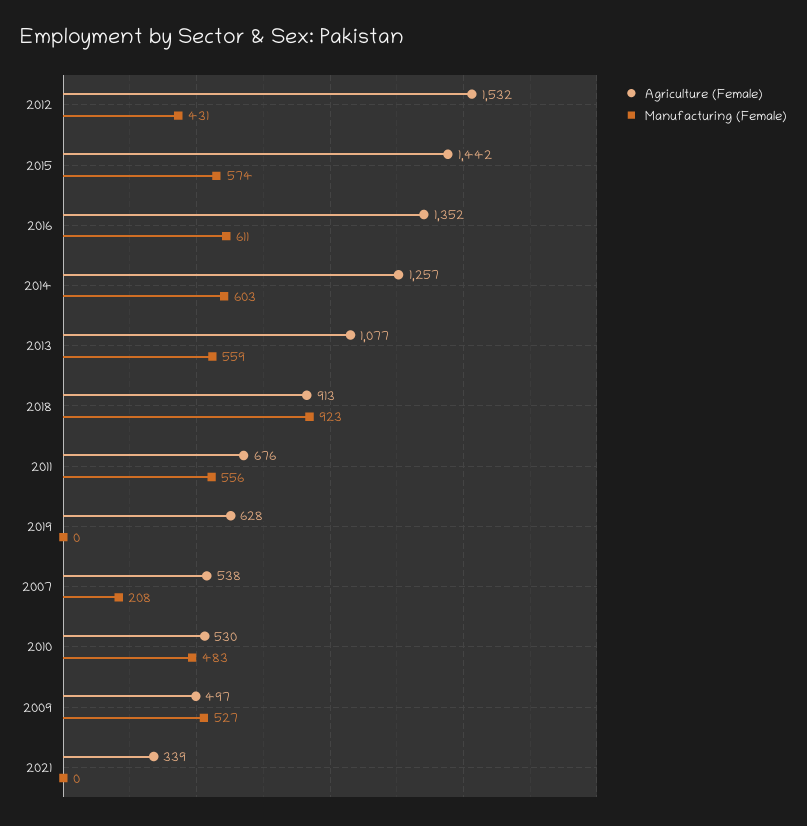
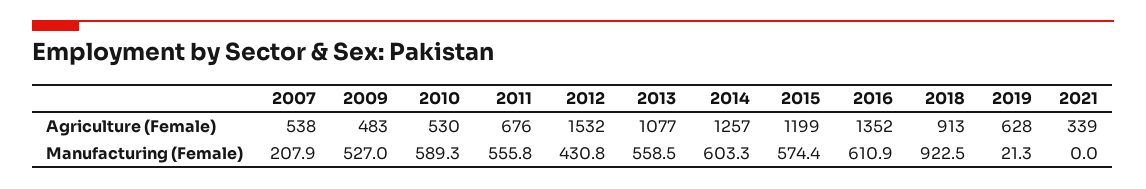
  {
    "Agriculture (Female)": {
      "2012": 1532,
-     "2015": 1442,
+     "2015": 1199,
      "2016": 1352,
      "2014": 1257,
      "2013": 1077,
      "2018": 913,
      "2011": 676,
      "2019": 628,
      "2007": 538,
      "2010": 530,
-     "2009": 497,
+     "2009": 483,
      "2021": 339
    },
    "Manufacturing (Female)": {
      "2012": 430.8,
      "2015": 574.4,
      "2016": 610.9,
      "2014": 603.3,
      "2013": 558.5,
      "2018": 922.5,
      "2011": 555.8,
-     "2019": 0,
+     "2019": 21.3,
      "2007": 207.9,
-     "2010": 483,
+     "2010": 589.3,
      "2009": 527,
      "2021": 0
    }
  }

